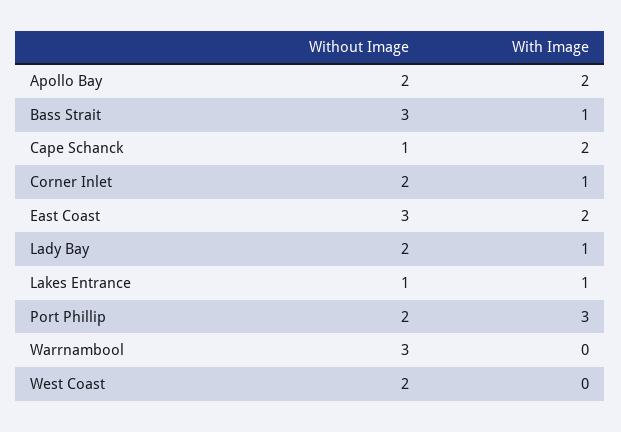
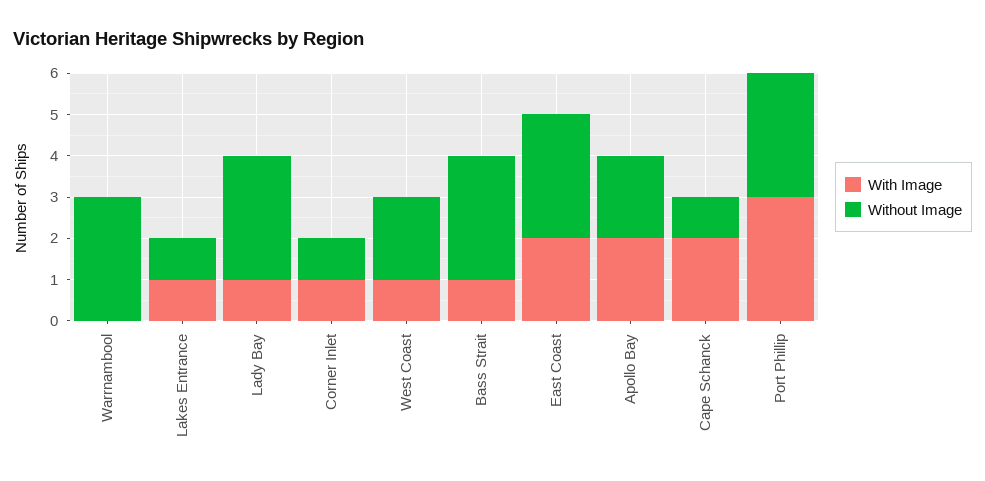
  {
    "Without Image": {
      "Apollo Bay": 2,
      "Bass Strait": 3,
      "Cape Schanck": 1,
-     "Corner Inlet": 2,
+     "Corner Inlet": 1,
      "East Coast": 3,
-     "Lady Bay": 2,
+     "Lady Bay": 3,
      "Lakes Entrance": 1,
-     "Port Phillip": 2,
+     "Port Phillip": 3,
      "Warrnambool": 3,
      "West Coast": 2
    },
    "With Image": {
      "Apollo Bay": 2,
      "Bass Strait": 1,
      "Cape Schanck": 2,
      "Corner Inlet": 1,
      "East Coast": 2,
      "Lady Bay": 1,
      "Lakes Entrance": 1,
      "Port Phillip": 3,
      "Warrnambool": 0,
-     "West Coast": 0
+     "West Coast": 1
    }
  }

